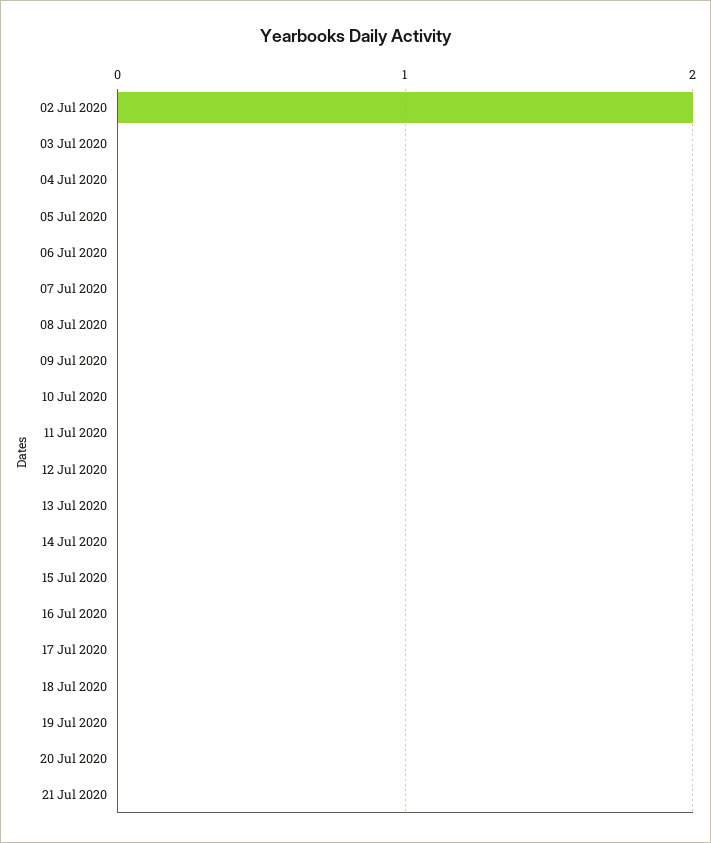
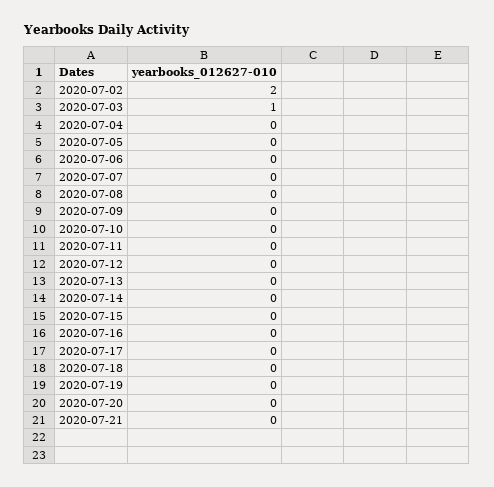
  {
    "02 Jul 2020": 2,
-   "03 Jul 2020": 0,
+   "03 Jul 2020": 1,
    "04 Jul 2020": 0,
    "05 Jul 2020": 0,
    "06 Jul 2020": 0,
    "07 Jul 2020": 0,
    "08 Jul 2020": 0,
    "09 Jul 2020": 0,
    "10 Jul 2020": 0,
    "11 Jul 2020": 0,
    "12 Jul 2020": 0,
    "13 Jul 2020": 0,
    "14 Jul 2020": 0,
    "15 Jul 2020": 0,
    "16 Jul 2020": 0,
    "17 Jul 2020": 0,
    "18 Jul 2020": 0,
    "19 Jul 2020": 0,
    "20 Jul 2020": 0,
    "21 Jul 2020": 0
  }

